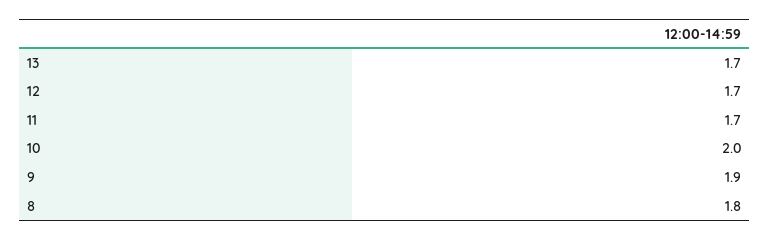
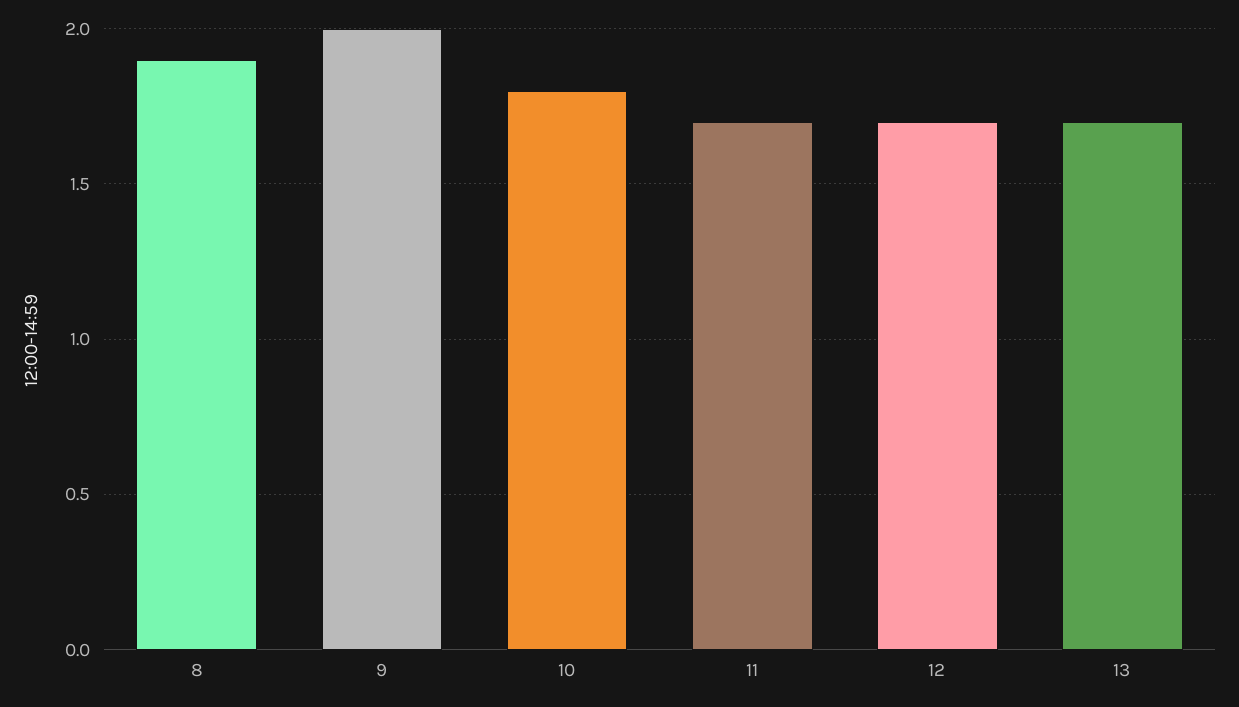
  {
    "13": 1.7,
    "12": 1.7,
    "11": 1.7,
-   "10": 2,
+   "10": 1.8,
-   "9": 1.9,
+   "9": 2,
-   "8": 1.8
+   "8": 1.9
  }

